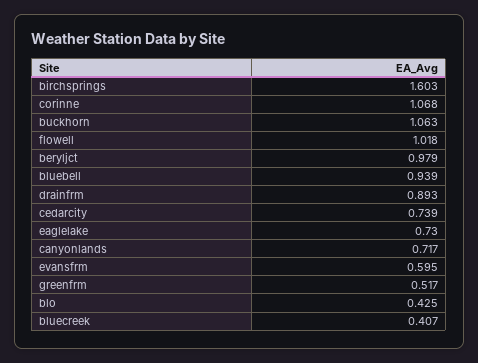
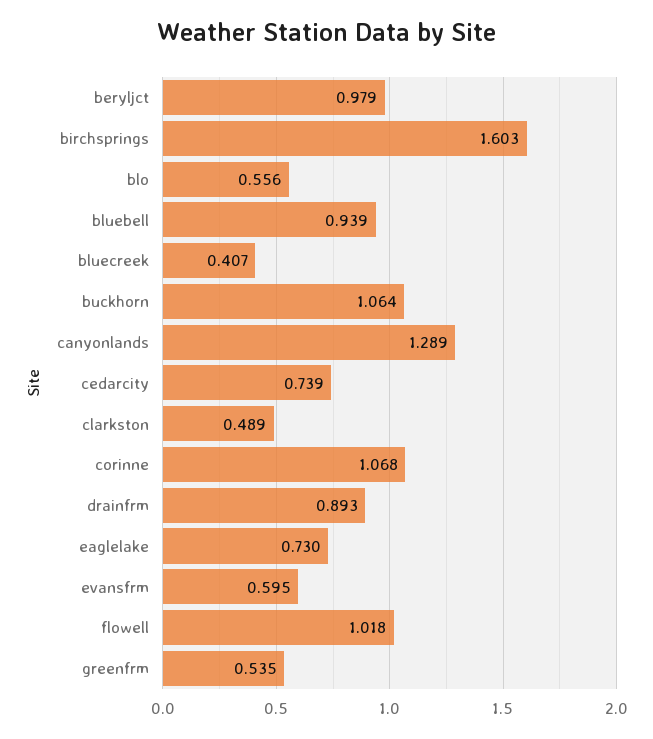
  {
    "birchsprings": 1.603,
    "corinne": 1.068,
-   "buckhorn": 1.063,
+   "buckhorn": 1.064,
    "flowell": 1.018,
    "beryljct": 0.979,
    "bluebell": 0.939,
    "drainfrm": 0.893,
    "cedarcity": 0.739,
    "eaglelake": 0.73,
-   "canyonlands": 0.717,
+   "canyonlands": 1.289,
    "evansfrm": 0.595,
-   "greenfrm": 0.517,
+   "greenfrm": 0.535,
-   "blo": 0.425,
+   "blo": 0.556,
-   "bluecreek": 0.407
+   "bluecreek": 0.407,
+   "clarkston": 0.489
  }

